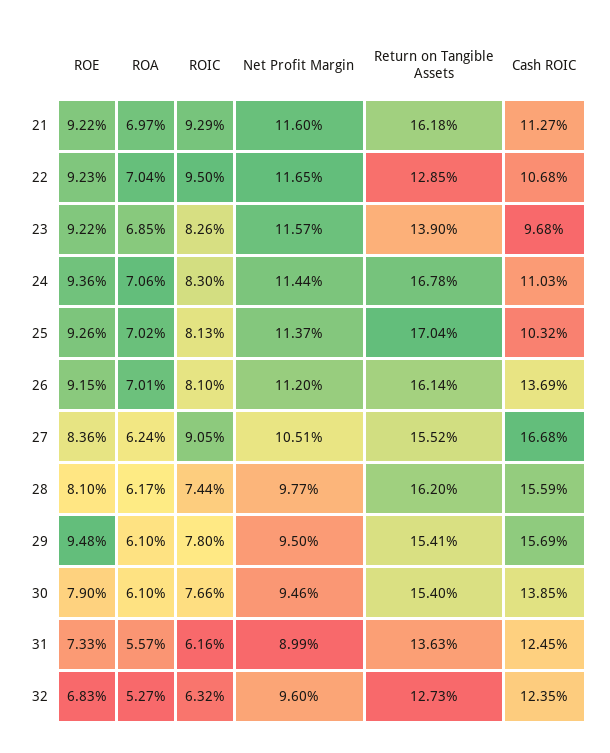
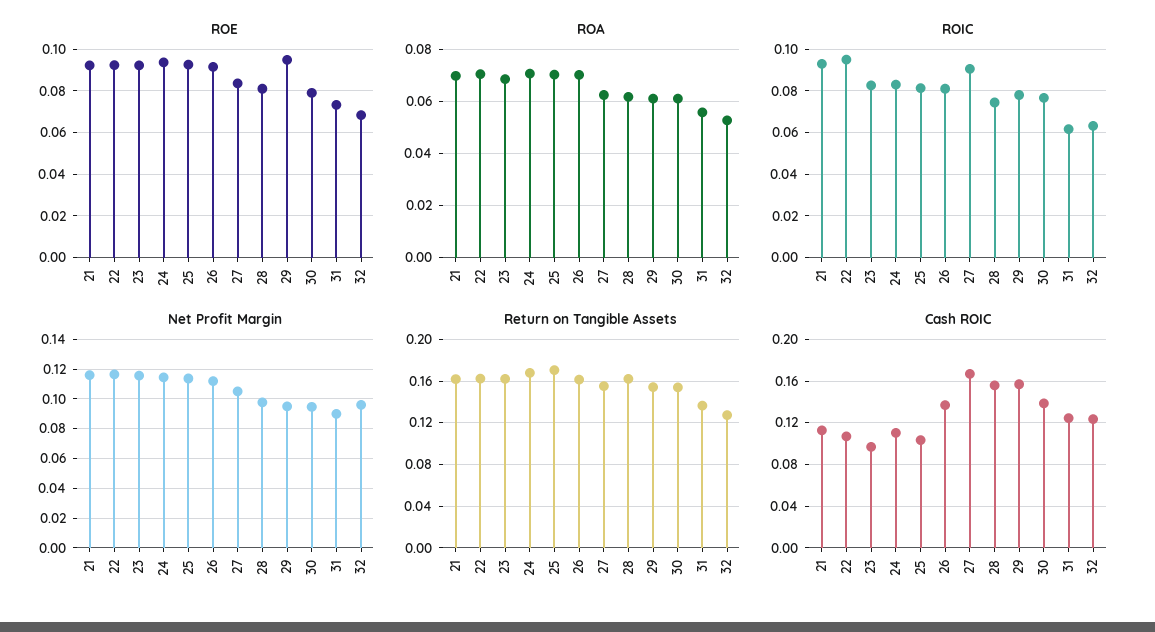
  {
    "ROE": {
      "21": 0.0922,
      "22": 0.0923,
      "23": 0.0922,
      "24": 0.0936,
      "25": 0.0926,
      "26": 0.0915,
      "27": 0.0836,
      "28": 0.081,
      "29": 0.0948,
      "30": 0.079,
      "31": 0.0733,
      "32": 0.0683
    },
    "ROA": {
      "21": 0.0697,
      "22": 0.0704,
      "23": 0.0685,
      "24": 0.0706,
      "25": 0.0702,
      "26": 0.0701,
      "27": 0.0624,
      "28": 0.0617,
      "29": 0.061,
      "30": 0.061,
      "31": 0.0557,
      "32": 0.0527
    },
    "ROIC": {
      "21": 0.0929,
      "22": 0.095,
      "23": 0.0826,
      "24": 0.083,
      "25": 0.0813,
      "26": 0.081,
      "27": 0.0905,
      "28": 0.0744,
      "29": 0.078,
      "30": 0.0766,
      "31": 0.0616,
      "32": 0.0632
    },
    "Net Profit Margin": {
      "21": 0.116,
      "22": 0.1165,
      "23": 0.1157,
      "24": 0.1144,
      "25": 0.1137,
      "26": 0.112,
      "27": 0.1051,
      "28": 0.0977,
      "29": 0.095,
      "30": 0.0946,
      "31": 0.0899,
      "32": 0.096
    },
    "Return on Tangible Assets": {
      "21": 0.1618,
-     "22": 0.1285,
+     "22": 0.16,
-     "23": 0.139,
+     "23": 0.16,
      "24": 0.1678,
      "25": 0.1704,
      "26": 0.1614,
      "27": 0.1552,
      "28": 0.162,
      "29": 0.1541,
      "30": 0.154,
      "31": 0.1363,
      "32": 0.1273
    },
    "Cash ROIC": {
      "21": 0.1127,
      "22": 0.1068,
      "23": 0.0968,
      "24": 0.1103,
      "25": 0.1032,
      "26": 0.1369,
      "27": 0.1668,
      "28": 0.1559,
      "29": 0.1569,
      "30": 0.1385,
      "31": 0.1245,
      "32": 0.1235
    }
  }

